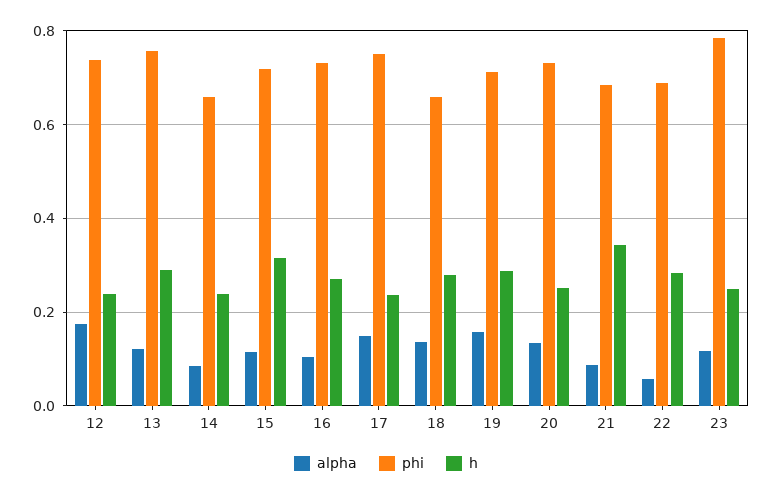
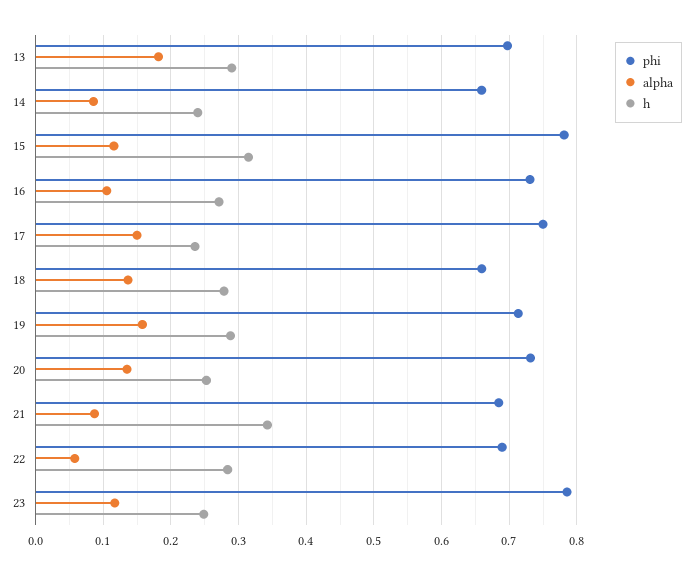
  {
    "alpha": {
-     "12": 0.18,
-     "13": 0.12,
+     "13": 0.18,
      "14": 0.09,
      "15": 0.12,
      "16": 0.11,
      "17": 0.15,
      "18": 0.14,
      "19": 0.16,
      "20": 0.14,
      "21": 0.09,
      "22": 0.06,
      "23": 0.12
    },
    "phi": {
-     "12": 0.74,
-     "13": 0.76,
+     "13": 0.7,
      "14": 0.66,
-     "15": 0.72,
+     "15": 0.78,
      "16": 0.73,
      "17": 0.75,
      "18": 0.66,
      "19": 0.71,
      "20": 0.73,
      "21": 0.68,
      "22": 0.69,
      "23": 0.79
    },
    "h": {
-     "12": 0.24,
      "13": 0.29,
      "14": 0.24,
      "15": 0.31,
      "16": 0.27,
      "17": 0.24,
      "18": 0.28,
      "19": 0.29,
      "20": 0.25,
      "21": 0.34,
      "22": 0.28,
      "23": 0.25
    }
  }

